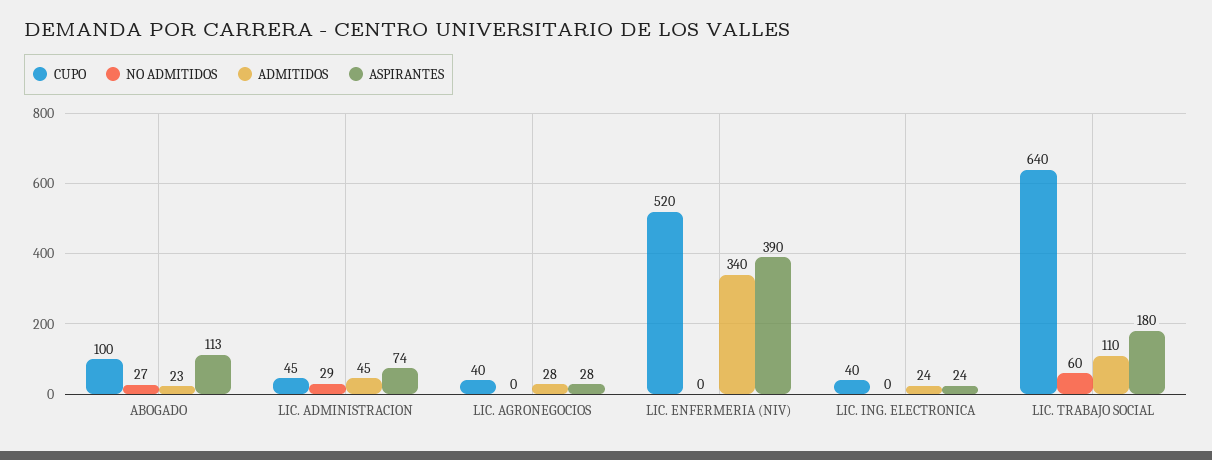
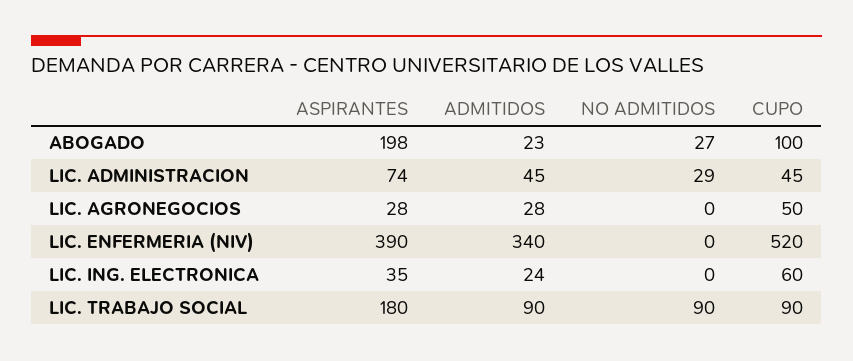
  {
    "CUPO": {
      "ABOGADO": 100,
      "LIC. ADMINISTRACION": 45,
-     "LIC. AGRONEGOCIOS": 40,
+     "LIC. AGRONEGOCIOS": 50,
      "LIC. ENFERMERIA (NIV)": 520,
-     "LIC. ING. ELECTRONICA": 40,
+     "LIC. ING. ELECTRONICA": 60,
-     "LIC. TRABAJO SOCIAL": 640
+     "LIC. TRABAJO SOCIAL": 90
    },
    "NO ADMITIDOS": {
      "ABOGADO": 27,
      "LIC. ADMINISTRACION": 29,
      "LIC. AGRONEGOCIOS": 0,
      "LIC. ENFERMERIA (NIV)": 0,
      "LIC. ING. ELECTRONICA": 0,
-     "LIC. TRABAJO SOCIAL": 60
+     "LIC. TRABAJO SOCIAL": 90
    },
    "ADMITIDOS": {
      "ABOGADO": 23,
      "LIC. ADMINISTRACION": 45,
      "LIC. AGRONEGOCIOS": 28,
      "LIC. ENFERMERIA (NIV)": 340,
      "LIC. ING. ELECTRONICA": 24,
-     "LIC. TRABAJO SOCIAL": 110
+     "LIC. TRABAJO SOCIAL": 90
    },
    "ASPIRANTES": {
-     "ABOGADO": 113,
+     "ABOGADO": 198,
      "LIC. ADMINISTRACION": 74,
      "LIC. AGRONEGOCIOS": 28,
      "LIC. ENFERMERIA (NIV)": 390,
-     "LIC. ING. ELECTRONICA": 24,
+     "LIC. ING. ELECTRONICA": 35,
      "LIC. TRABAJO SOCIAL": 180
    }
  }

